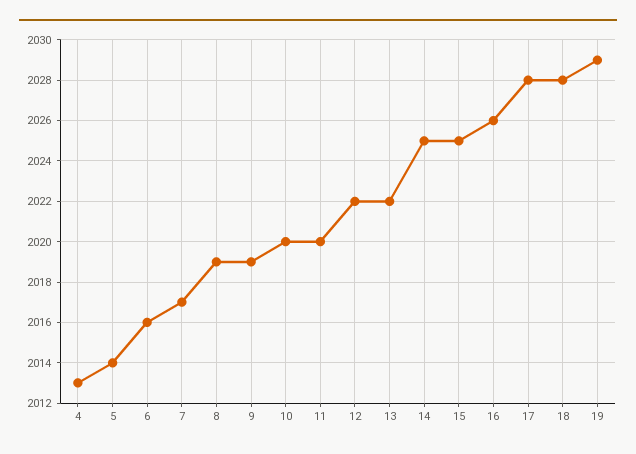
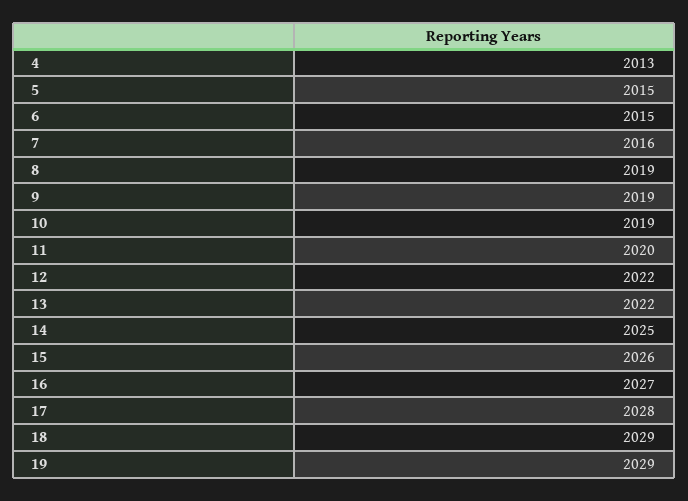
  {
    "4": 2013,
-   "5": 2014,
+   "5": 2015,
-   "6": 2016,
+   "6": 2015,
-   "7": 2017,
+   "7": 2016,
    "8": 2019,
    "9": 2019,
-   "10": 2020,
+   "10": 2019,
    "11": 2020,
    "12": 2022,
    "13": 2022,
    "14": 2025,
-   "15": 2025,
+   "15": 2026,
-   "16": 2026,
+   "16": 2027,
    "17": 2028,
-   "18": 2028,
+   "18": 2029,
    "19": 2029
  }

